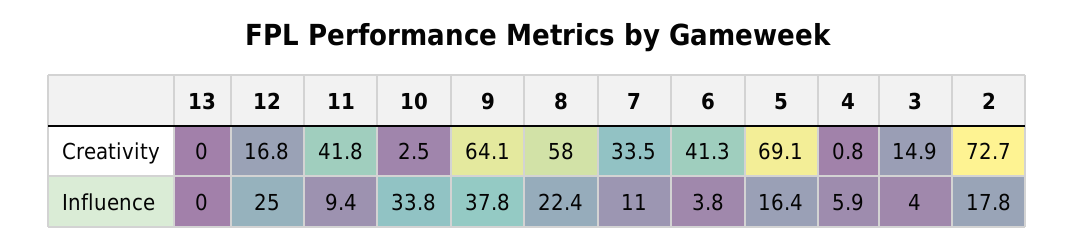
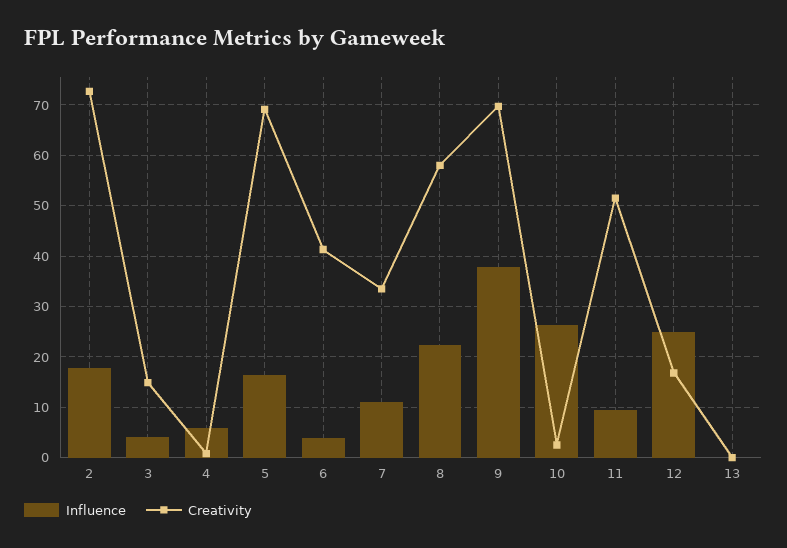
  {
    "Creativity": {
      "13": 0,
      "12": 16.8,
-     "11": 41.8,
+     "11": 52,
      "10": 2.5,
-     "9": 64.1,
+     "9": 70,
      "8": 58,
      "7": 33.5,
      "6": 41.3,
      "5": 69.1,
      "4": 0.8,
      "3": 14.9,
      "2": 72.7
    },
    "Influence": {
      "13": 0,
      "12": 25,
      "11": 9.4,
-     "10": 33.8,
+     "10": 26,
      "9": 37.8,
      "8": 22.4,
      "7": 11,
      "6": 3.8,
      "5": 16.4,
      "4": 5.9,
      "3": 4,
      "2": 17.8
    }
  }

